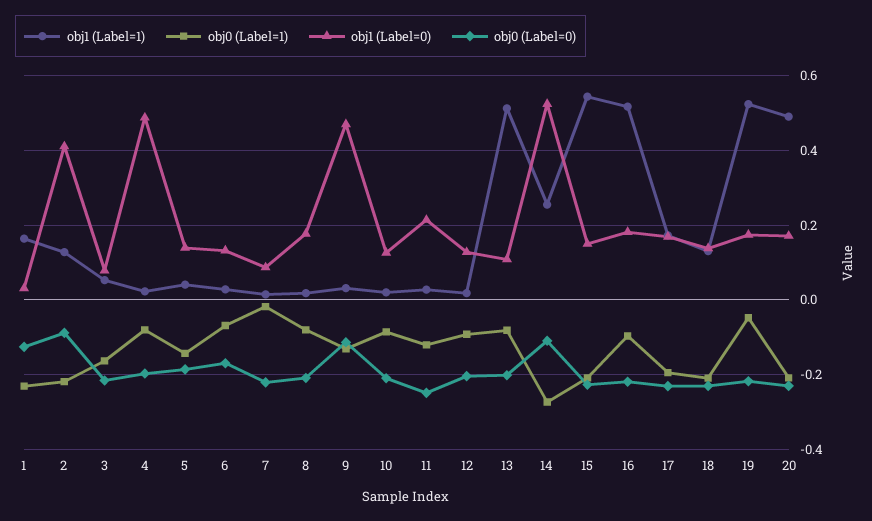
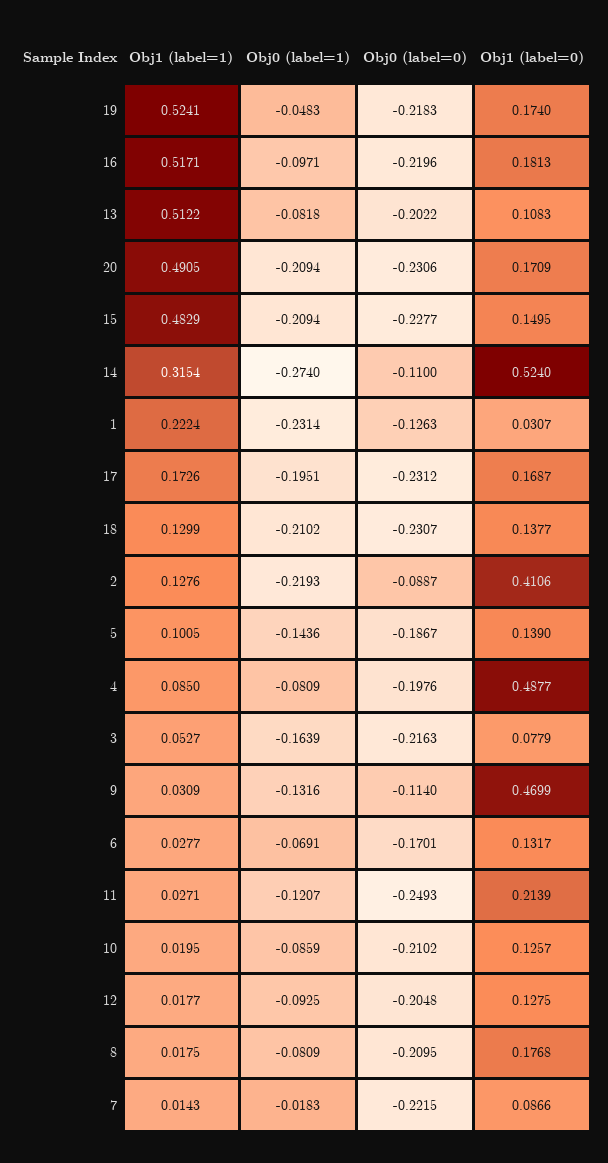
  {
    "obj1 (Label=1)": {
-     "1": 0.16,
+     "1": 0.2224,
      "2": 0.1276,
      "3": 0.0527,
-     "4": 0.02,
+     "4": 0.085,
-     "5": 0.04,
+     "5": 0.1005,
      "6": 0.0277,
      "7": 0.0143,
      "8": 0.0175,
      "9": 0.0309,
      "10": 0.0195,
      "11": 0.0271,
      "12": 0.0177,
      "13": 0.5122,
-     "14": 0.26,
+     "14": 0.3154,
-     "15": 0.54,
+     "15": 0.4829,
      "16": 0.5171,
      "17": 0.1726,
      "18": 0.1299,
      "19": 0.5241,
      "20": 0.4905
    },
    "obj0 (Label=1)": {
      "1": -0.2314,
      "2": -0.2193,
      "3": -0.1639,
      "4": -0.0809,
      "5": -0.1436,
      "6": -0.0691,
      "7": -0.0183,
      "8": -0.0809,
      "9": -0.1316,
      "10": -0.0859,
      "11": -0.1207,
      "12": -0.0925,
      "13": -0.0818,
      "14": -0.274,
      "15": -0.2094,
      "16": -0.0971,
      "17": -0.1951,
      "18": -0.2102,
      "19": -0.0483,
      "20": -0.2094
    },
    "obj1 (Label=0)": {
      "1": 0.0307,
      "2": 0.4106,
      "3": 0.0779,
      "4": 0.4877,
      "5": 0.139,
      "6": 0.1317,
      "7": 0.0866,
      "8": 0.1768,
      "9": 0.4699,
      "10": 0.1257,
      "11": 0.2139,
      "12": 0.1275,
      "13": 0.1083,
      "14": 0.524,
      "15": 0.1495,
      "16": 0.1813,
      "17": 0.1687,
      "18": 0.1377,
      "19": 0.174,
      "20": 0.1709
    },
    "obj0 (Label=0)": {
      "1": -0.1263,
      "2": -0.0887,
      "3": -0.2163,
      "4": -0.1976,
      "5": -0.1867,
      "6": -0.1701,
      "7": -0.2215,
      "8": -0.2095,
      "9": -0.114,
      "10": -0.2102,
      "11": -0.2493,
      "12": -0.2048,
      "13": -0.2022,
      "14": -0.11,
      "15": -0.2277,
      "16": -0.2196,
      "17": -0.2312,
      "18": -0.2307,
      "19": -0.2183,
      "20": -0.2306
    }
  }

